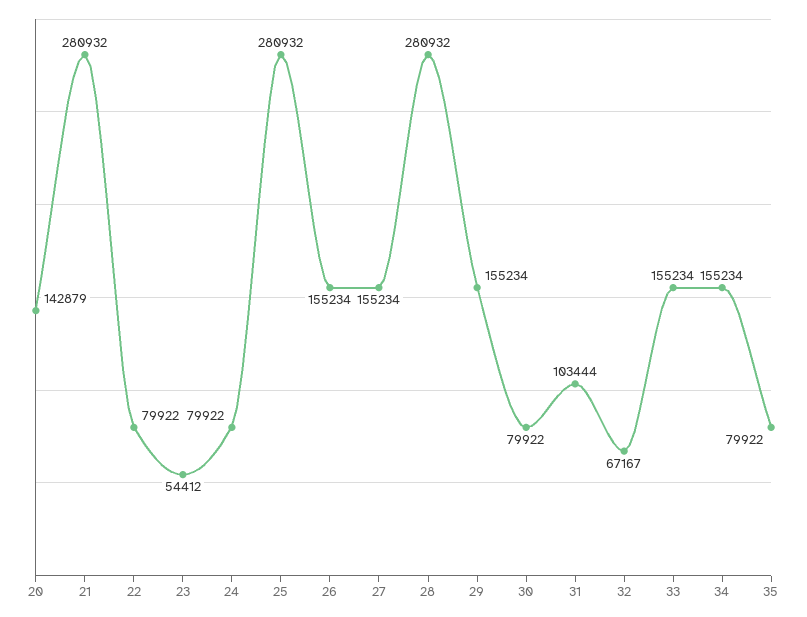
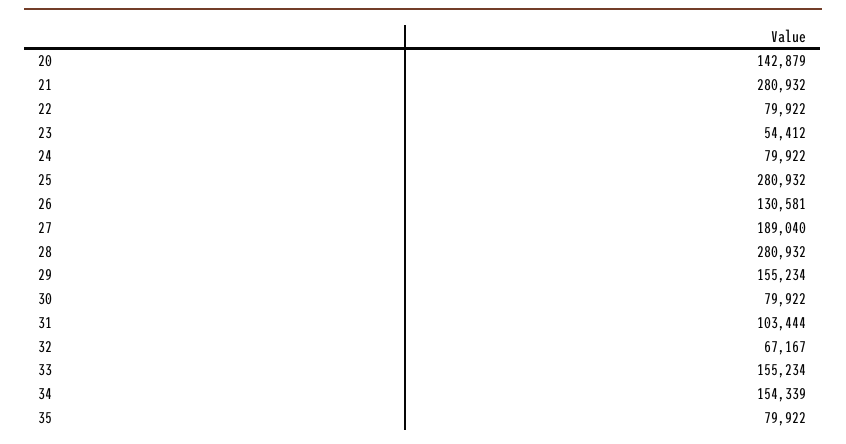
  {
    "20": 142879,
    "21": 280932,
    "22": 79922,
    "23": 54412,
    "24": 79922,
    "25": 280932,
-   "26": 155234,
+   "26": 130581,
-   "27": 155234,
+   "27": 189040,
    "28": 280932,
    "29": 155234,
    "30": 79922,
    "31": 103444,
    "32": 67167,
    "33": 155234,
-   "34": 155234,
+   "34": 154339,
    "35": 79922
  }

